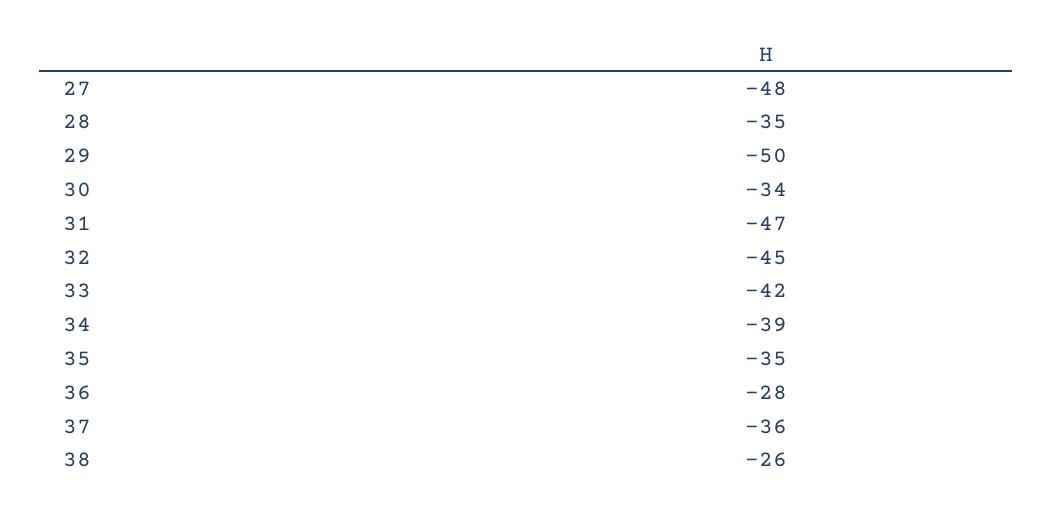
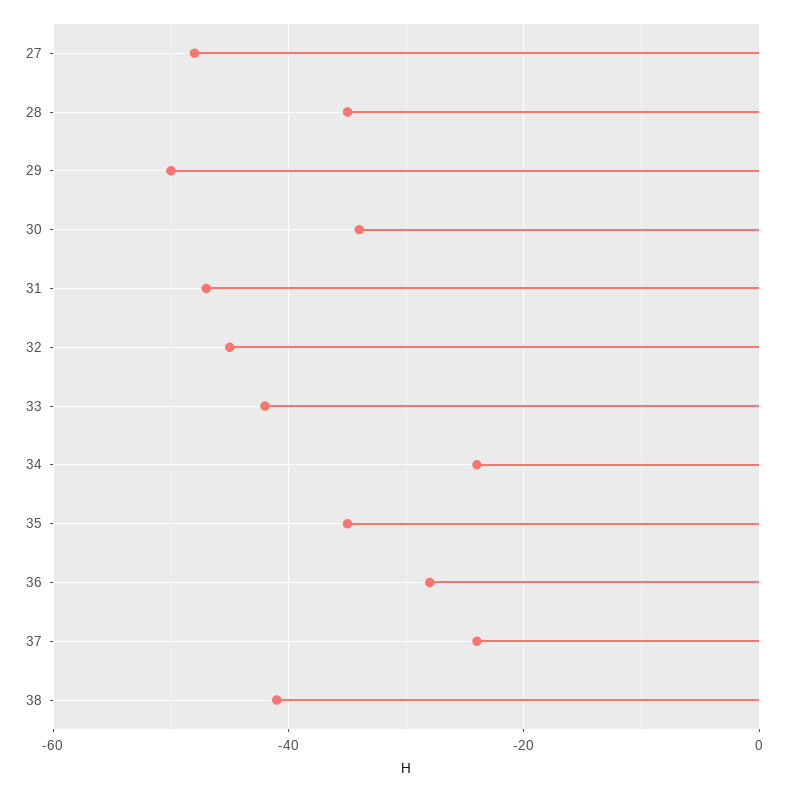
  {
    "27": -48,
    "28": -35,
    "29": -50,
    "30": -34,
    "31": -47,
    "32": -45,
    "33": -42,
-   "34": -39,
+   "34": -25,
    "35": -35,
    "36": -28,
-   "37": -36,
+   "37": -25,
-   "38": -26
+   "38": -40
  }

